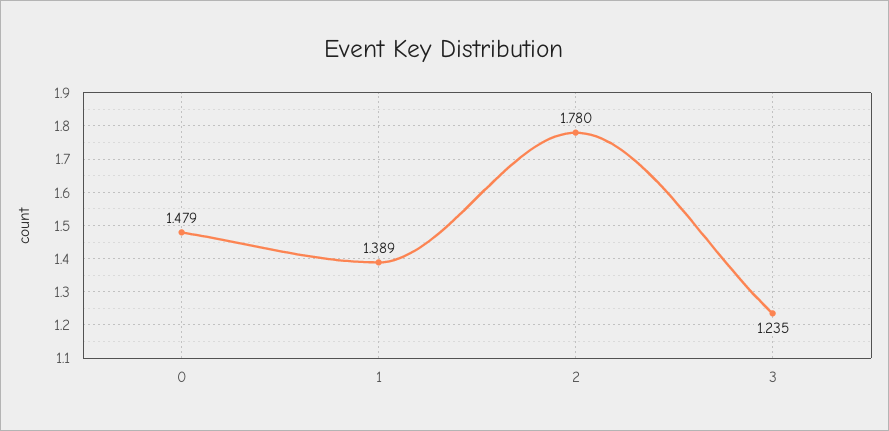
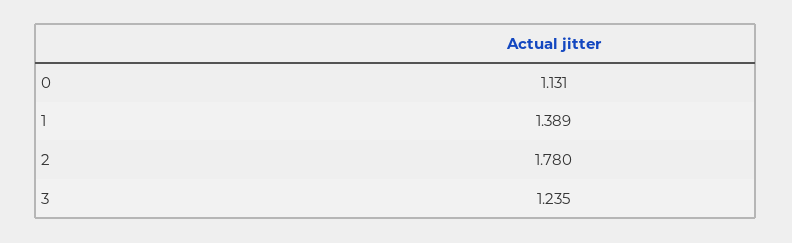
  {
-   "0": 1.479,
+   "0": 1.131,
    "1": 1.389,
    "2": 1.78,
    "3": 1.235
  }

